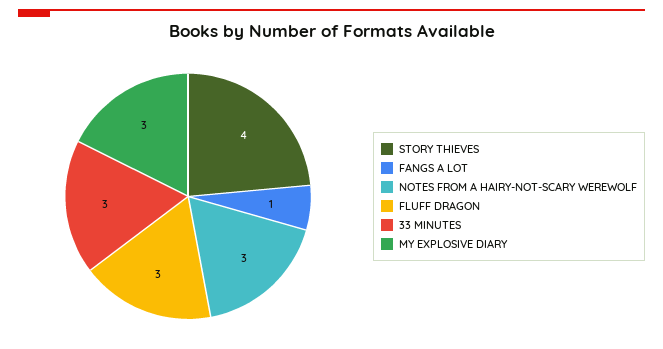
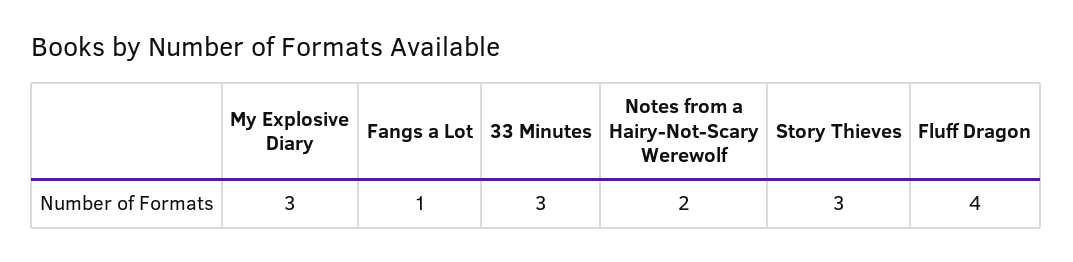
  {
-   "STORY THIEVES": 4,
+   "STORY THIEVES": 3,
    "FANGS A LOT": 1,
-   "NOTES FROM A HAIRY-NOT-SCARY WEREWOLF": 3,
+   "NOTES FROM A HAIRY-NOT-SCARY WEREWOLF": 2,
-   "FLUFF DRAGON": 3,
+   "FLUFF DRAGON": 4,
    "33 MINUTES": 3,
    "MY EXPLOSIVE DIARY": 3
  }

